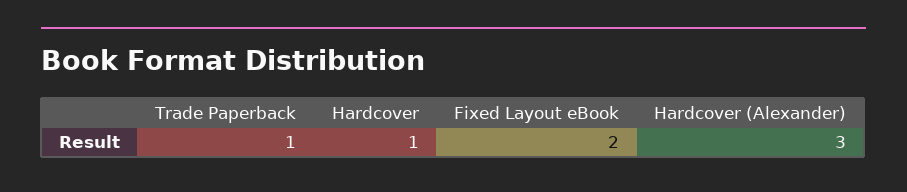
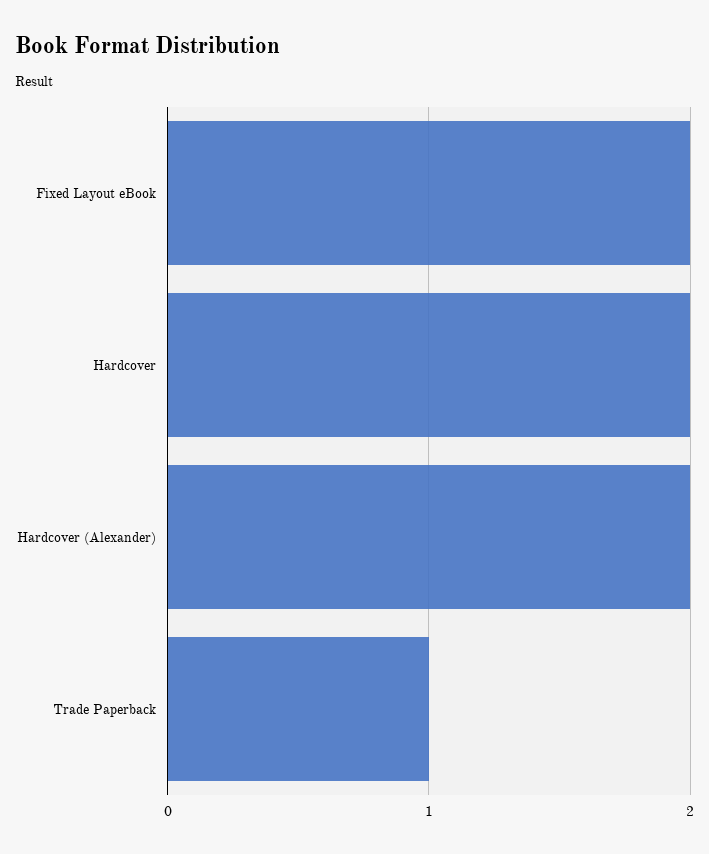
  {
    "Trade Paperback": 1,
-   "Hardcover": 1,
+   "Hardcover": 2,
    "Fixed Layout eBook": 2,
-   "Hardcover (Alexander)": 3
+   "Hardcover (Alexander)": 2
  }

